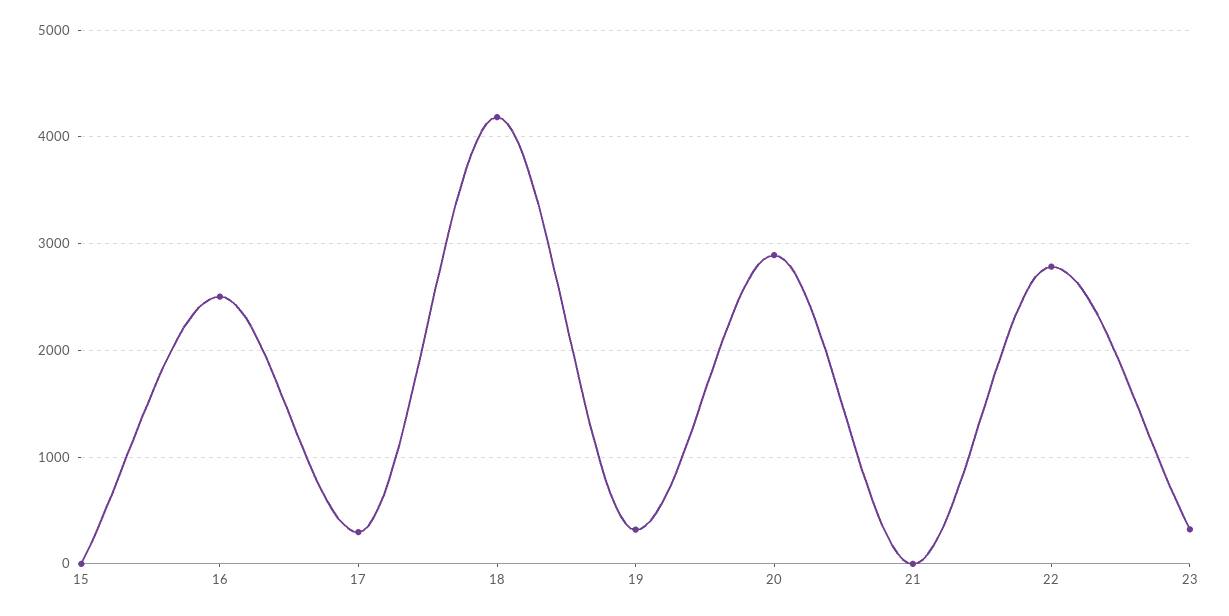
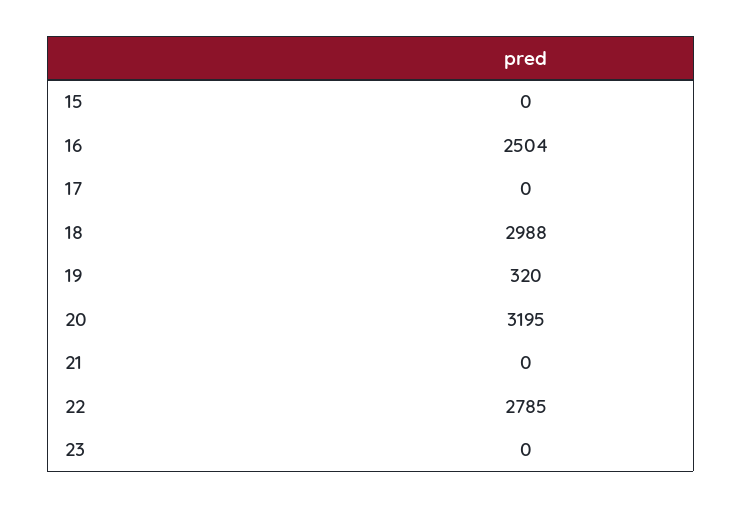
  {
    "15": 0,
    "16": 2504,
-   "17": 300,
+   "17": 0,
-   "18": 4200,
+   "18": 2988,
    "19": 320,
-   "20": 2900,
+   "20": 3195,
    "21": 0,
    "22": 2785,
-   "23": 300
+   "23": 0
  }

